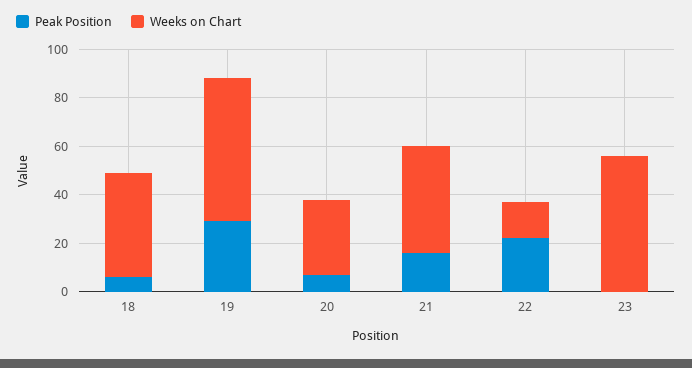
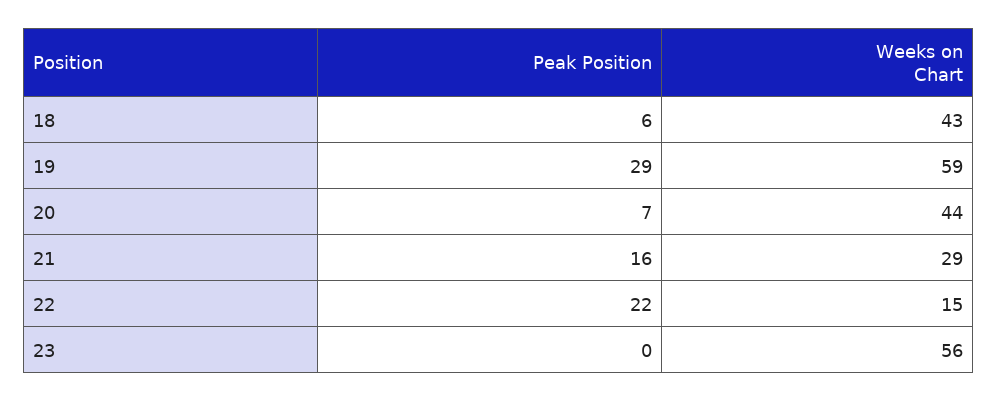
  {
    "Peak Position": {
      "18": 6,
      "19": 29,
      "20": 7,
      "21": 16,
      "22": 22,
      "23": 0
    },
    "Weeks on Chart": {
      "18": 43,
      "19": 59,
-     "20": 30,
+     "20": 44,
-     "21": 45,
+     "21": 29,
      "22": 15,
      "23": 56
    }
  }

